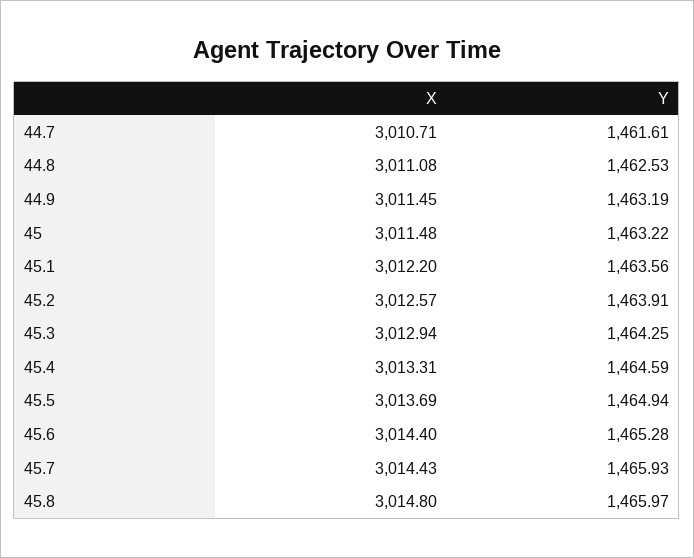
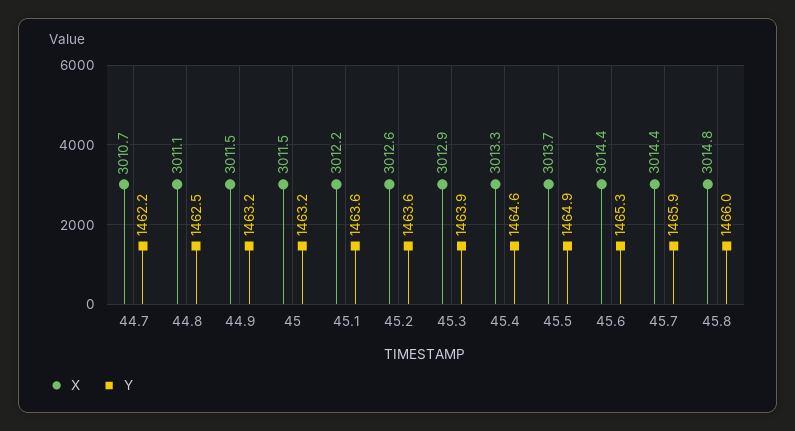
  {
    "X": {
      "44.7": 3010.71,
      "44.8": 3011.08,
      "44.9": 3011.45,
      "45": 3011.48,
      "45.1": 3012.2,
      "45.2": 3012.57,
      "45.3": 3012.94,
      "45.4": 3013.31,
      "45.5": 3013.69,
      "45.6": 3014.4,
      "45.7": 3014.43,
      "45.8": 3014.8
    },
    "Y": {
-     "44.7": 1461.61,
+     "44.7": 1462.2,
      "44.8": 1462.53,
      "44.9": 1463.19,
      "45": 1463.22,
      "45.1": 1463.56,
-     "45.2": 1463.91,
+     "45.2": 1463.6,
-     "45.3": 1464.25,
+     "45.3": 1463.9,
      "45.4": 1464.59,
      "45.5": 1464.94,
      "45.6": 1465.28,
      "45.7": 1465.93,
      "45.8": 1465.97
    }
  }

